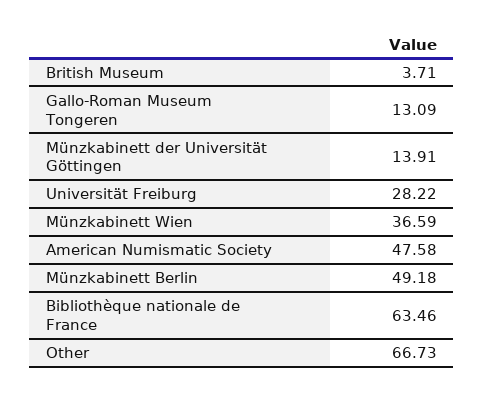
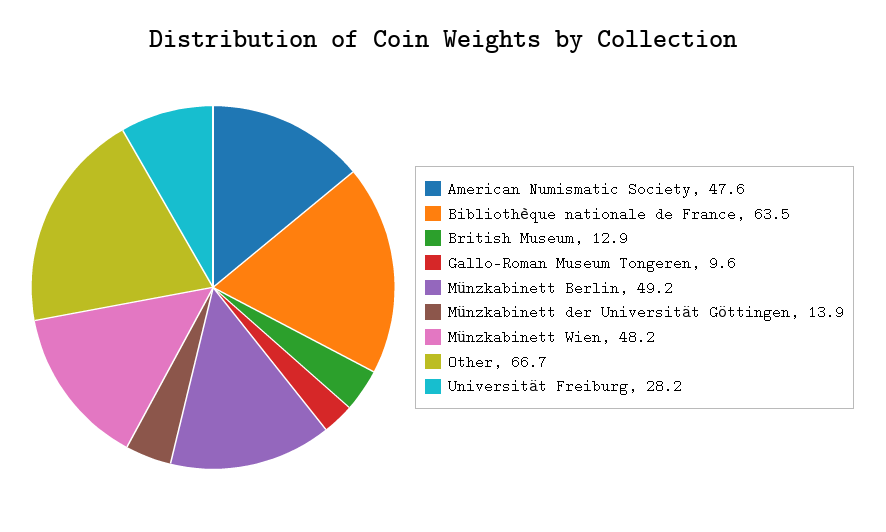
  {
-   "British Museum": 3.71,
+   "British Museum": 12.9,
-   "Gallo-Roman Museum Tongeren": 13.09,
+   "Gallo-Roman Museum Tongeren": 9.6,
    "Münzkabinett der Universität Göttingen": 13.91,
    "Universität Freiburg": 28.22,
-   "Münzkabinett Wien": 36.59,
+   "Münzkabinett Wien": 48.2,
    "American Numismatic Society": 47.58,
    "Münzkabinett Berlin": 49.18,
    "Bibliothèque nationale de France": 63.46,
    "Other": 66.73
  }

